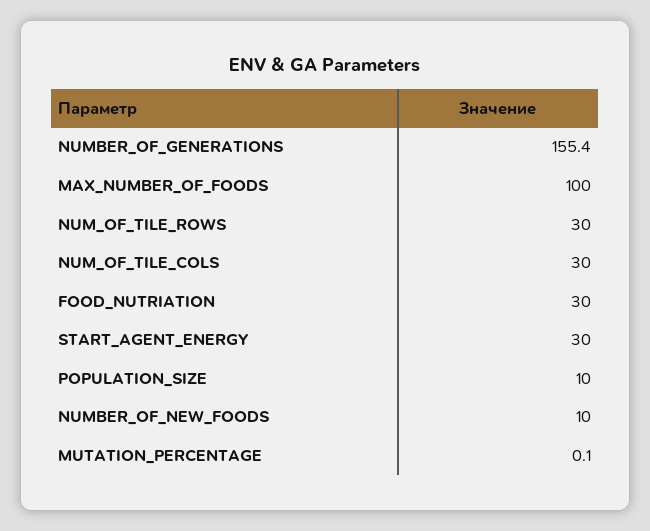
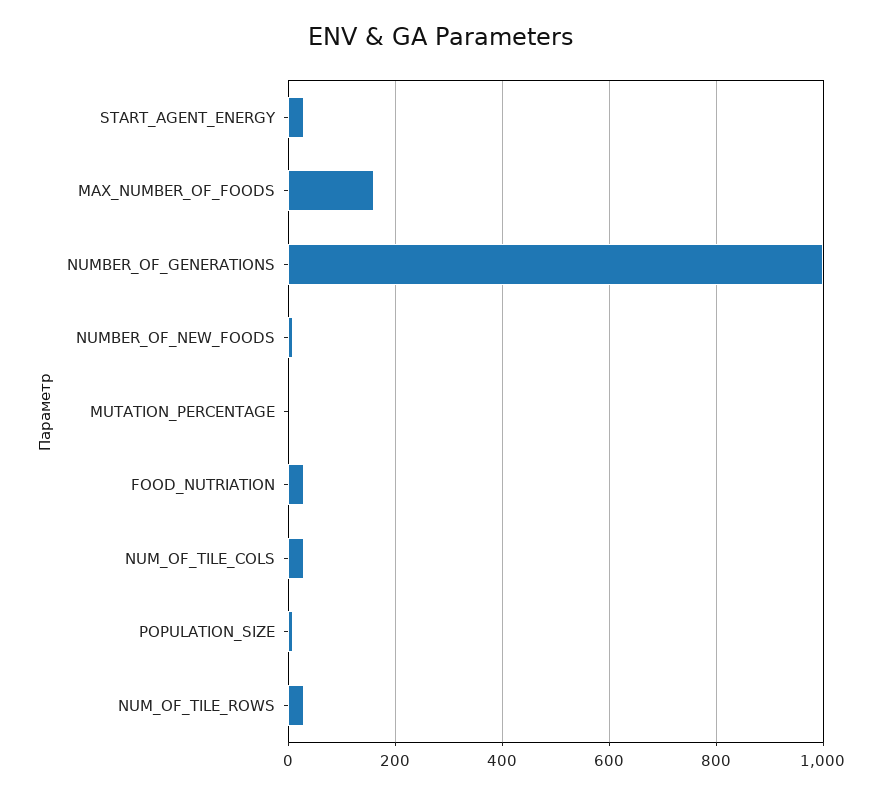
  {
-   "NUMBER_OF_GENERATIONS": 155.4,
+   "NUMBER_OF_GENERATIONS": 1000,
-   "MAX_NUMBER_OF_FOODS": 100,
+   "MAX_NUMBER_OF_FOODS": 160,
    "NUM_OF_TILE_ROWS": 30,
    "NUM_OF_TILE_COLS": 30,
    "FOOD_NUTRIATION": 30,
    "START_AGENT_ENERGY": 30,
    "POPULATION_SIZE": 10,
    "NUMBER_OF_NEW_FOODS": 10,
    "MUTATION_PERCENTAGE": 0.1
  }

